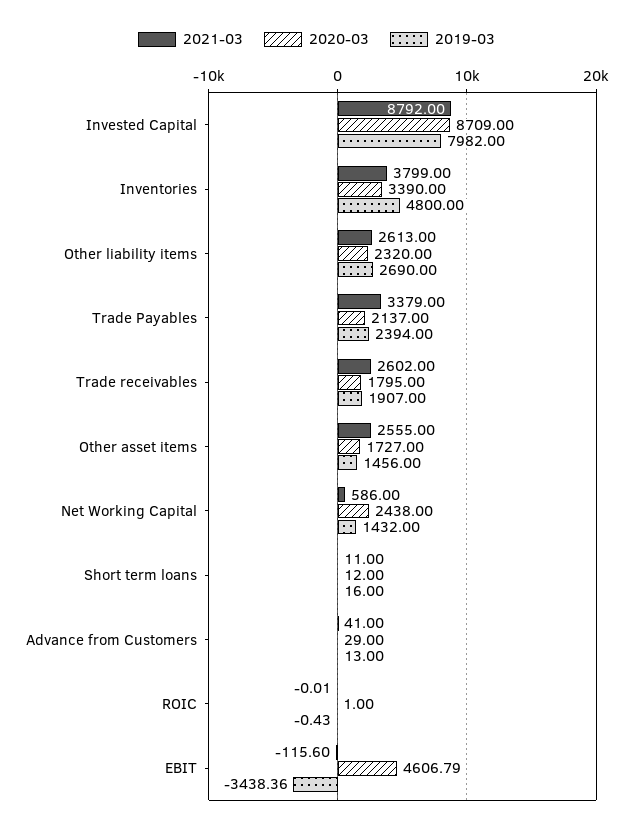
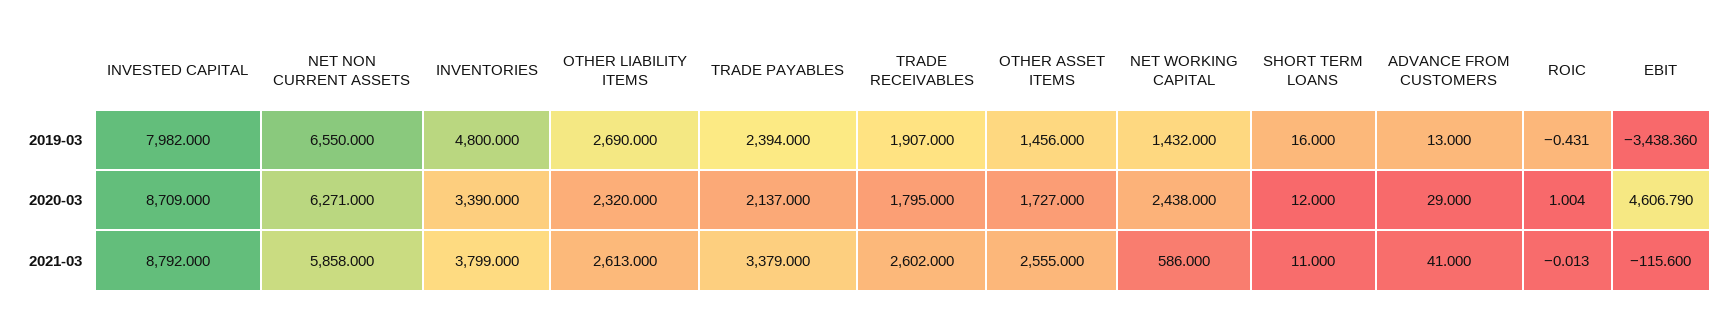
  {
    "2021-03": {
      "Invested Capital": 8792,
      "Inventories": 3799,
      "Other liability items": 2613,
      "Trade Payables": 3379,
      "Trade receivables": 2602,
      "Other asset items": 2555,
      "Net Working Capital": 586,
      "Short term loans": 11,
      "Advance from Customers": 41,
      "ROIC": -0.013,
-     "EBIT": -115.6
+     "EBIT": -115.6,
+     "NET NON CURRENT ASSETS": 5858
    },
    "2020-03": {
      "Invested Capital": 8709,
      "Inventories": 3390,
      "Other liability items": 2320,
      "Trade Payables": 2137,
      "Trade receivables": 1795,
      "Other asset items": 1727,
      "Net Working Capital": 2438,
      "Short term loans": 12,
      "Advance from Customers": 29,
      "ROIC": 1.004,
-     "EBIT": 4606.79
+     "EBIT": 4606.79,
+     "NET NON CURRENT ASSETS": 6271
    },
    "2019-03": {
      "Invested Capital": 7982,
      "Inventories": 4800,
      "Other liability items": 2690,
      "Trade Payables": 2394,
      "Trade receivables": 1907,
      "Other asset items": 1456,
      "Net Working Capital": 1432,
      "Short term loans": 16,
      "Advance from Customers": 13,
      "ROIC": -0.431,
-     "EBIT": -3438.36
+     "EBIT": -3438.36,
+     "NET NON CURRENT ASSETS": 6550
    }
  }

